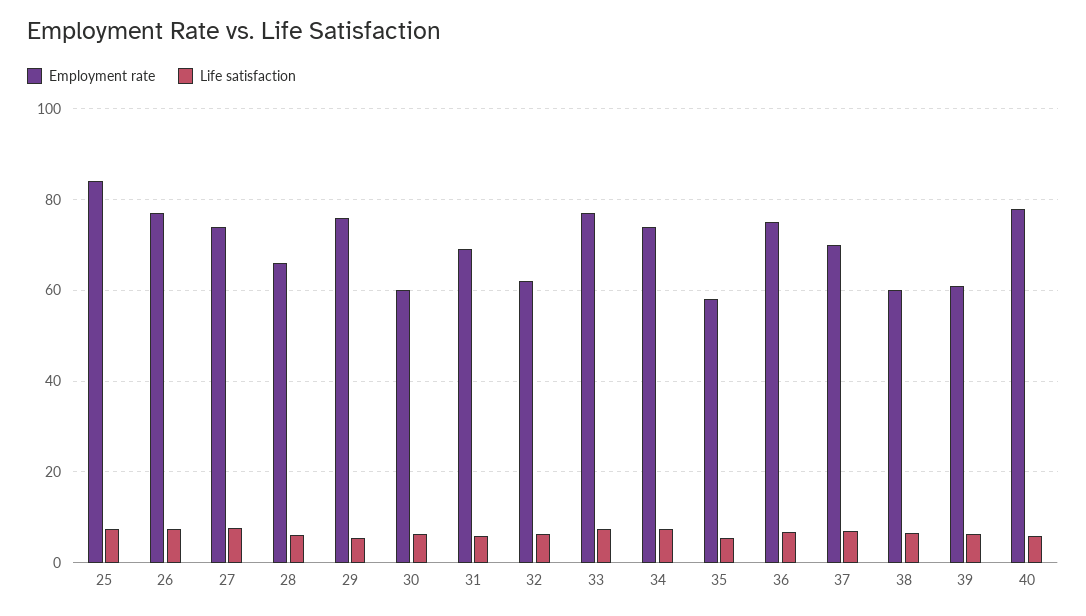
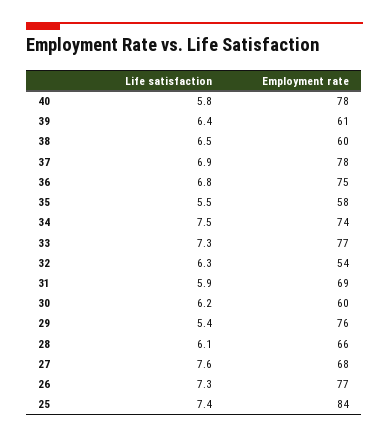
  {
    "Employment rate": {
      "25": 84,
      "26": 77,
-     "27": 74,
+     "27": 68,
      "28": 66,
      "29": 76,
      "30": 60,
      "31": 69,
-     "32": 62,
+     "32": 54,
      "33": 77,
      "34": 74,
      "35": 58,
      "36": 75,
-     "37": 70,
+     "37": 78,
      "38": 60,
      "39": 61,
      "40": 78
    },
    "Life satisfaction": {
      "25": 7.4,
      "26": 7.3,
      "27": 7.6,
      "28": 6.1,
      "29": 5.4,
      "30": 6.2,
      "31": 5.9,
      "32": 6.3,
      "33": 7.3,
      "34": 7.5,
      "35": 5.5,
      "36": 6.8,
      "37": 6.9,
      "38": 6.5,
      "39": 6.4,
      "40": 5.8
    }
  }

